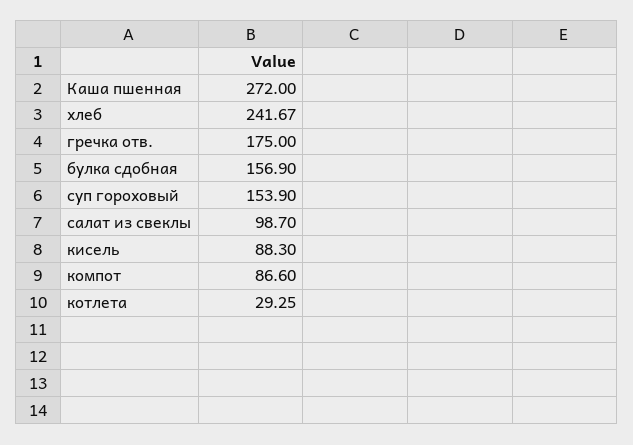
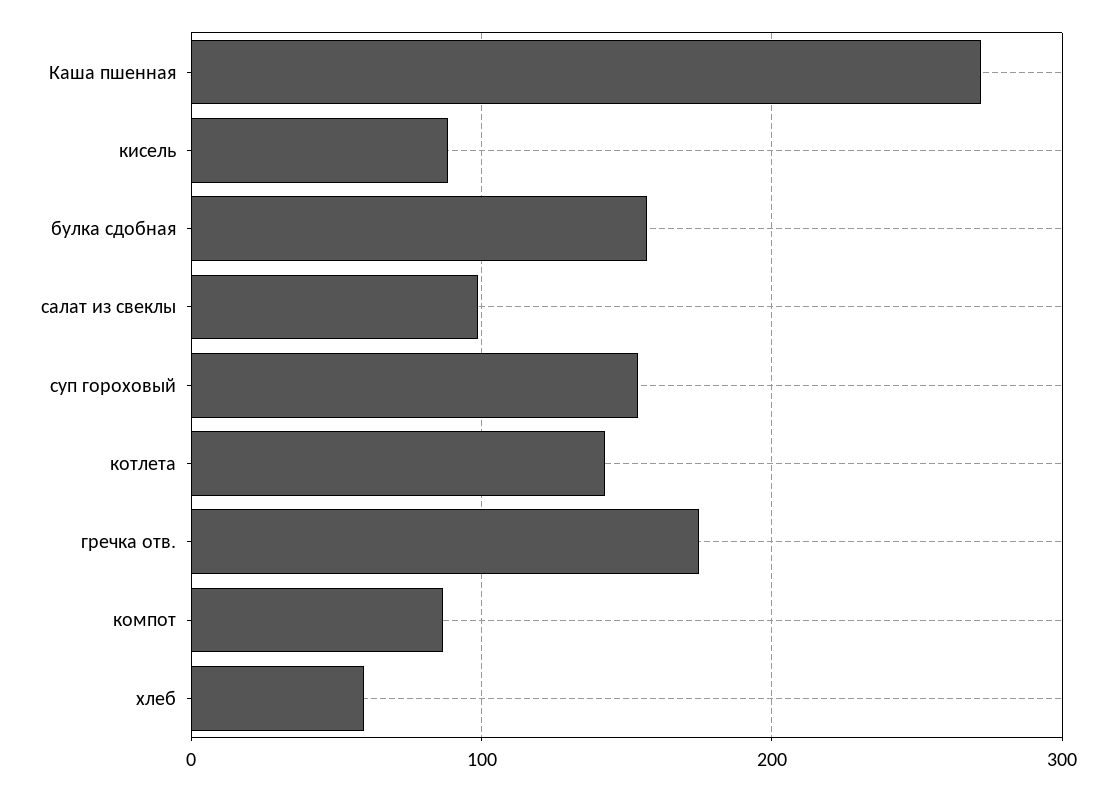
  {
    "Каша пшенная": 272,
-   "хлеб": 241.67,
+   "хлеб": 60,
    "гречка отв.": 175,
    "булка сдобная": 156.9,
    "суп гороховый": 153.9,
    "салат из свеклы": 98.7,
    "кисель": 88.3,
    "компот": 86.6,
-   "котлета": 29.25
+   "котлета": 140
  }

